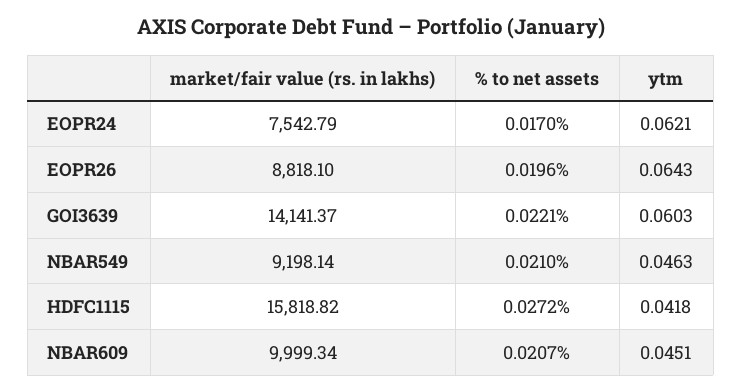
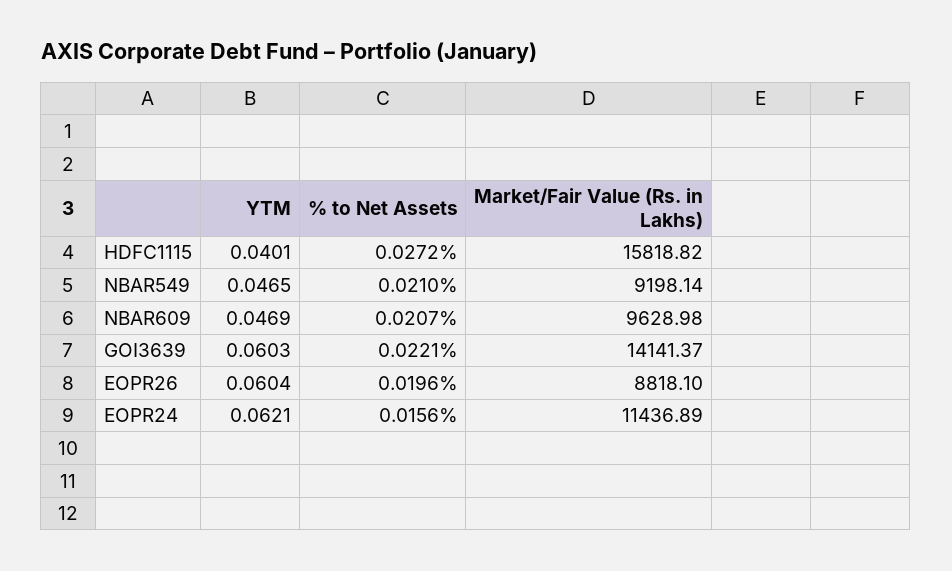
  {
    "market/fair value (rs. in lakhs)": {
-     "EOPR24": 7542.79,
+     "EOPR24": 11436.89,
      "EOPR26": 8818.1,
      "GOI3639": 14141.37,
      "NBAR549": 9198.14,
      "HDFC1115": 15818.82,
-     "NBAR609": 9999.34
+     "NBAR609": 9628.98
    },
    "% to net assets": {
-     "EOPR24": 0.017,
+     "EOPR24": 0.0156,
      "EOPR26": 0.0196,
      "GOI3639": 0.0221,
      "NBAR549": 0.021,
      "HDFC1115": 0.0272,
      "NBAR609": 0.0207
    },
    "ytm": {
      "EOPR24": 0.0621,
-     "EOPR26": 0.0643,
+     "EOPR26": 0.0604,
      "GOI3639": 0.0603,
-     "NBAR549": 0.0463,
+     "NBAR549": 0.0465,
-     "HDFC1115": 0.0418,
+     "HDFC1115": 0.0401,
-     "NBAR609": 0.0451
+     "NBAR609": 0.0469
    }
  }

